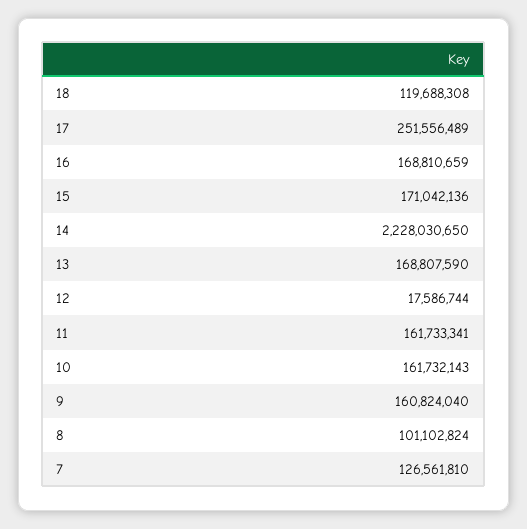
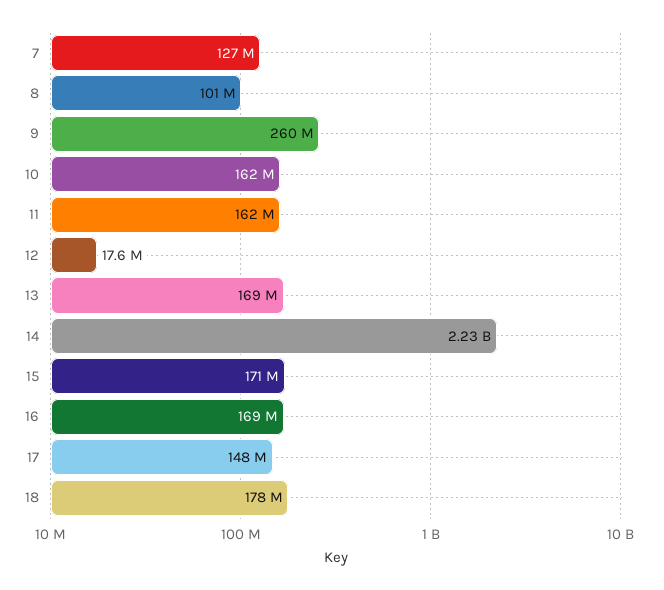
  {
-   "18": 119688308,
+   "18": 178000000,
-   "17": 251556489,
+   "17": 148000000,
    "16": 168810659,
    "15": 171042136,
    "14": 2228030650,
    "13": 168807590,
    "12": 17586744,
    "11": 161733341,
    "10": 161732143,
-   "9": 160824040,
+   "9": 260000000,
    "8": 101102824,
    "7": 126561810
  }

